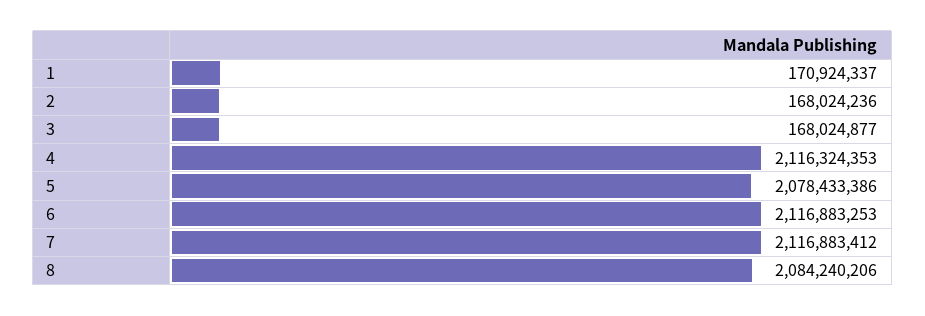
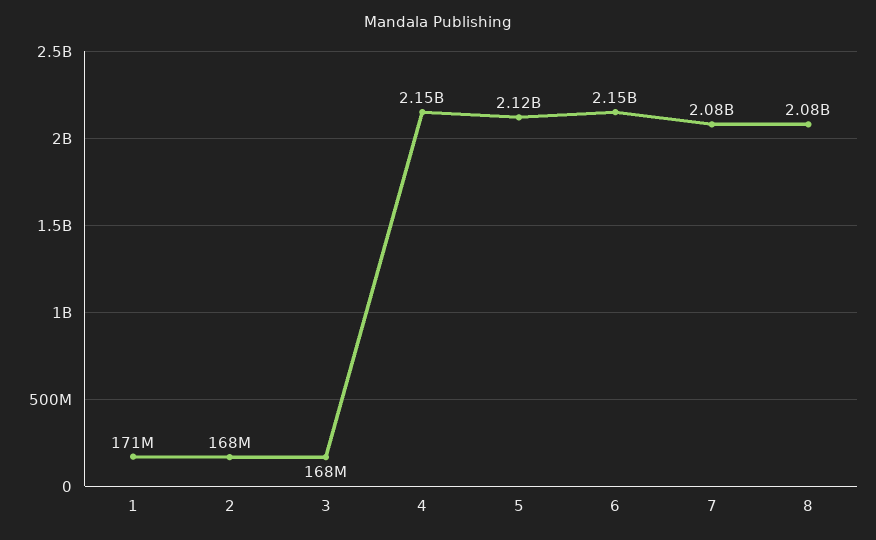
  {
    "1": 170924337,
    "2": 168024236,
    "3": 168024877,
-   "4": 2116324353,
+   "4": 2150000000,
-   "5": 2078433386,
+   "5": 2120000000,
-   "6": 2116883253,
+   "6": 2150000000,
-   "7": 2116883412,
+   "7": 2080000000,
    "8": 2084240206
  }

